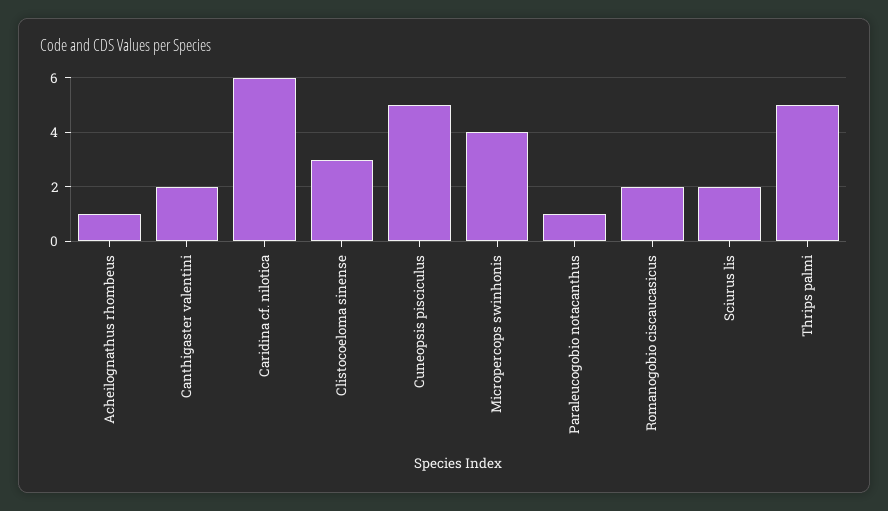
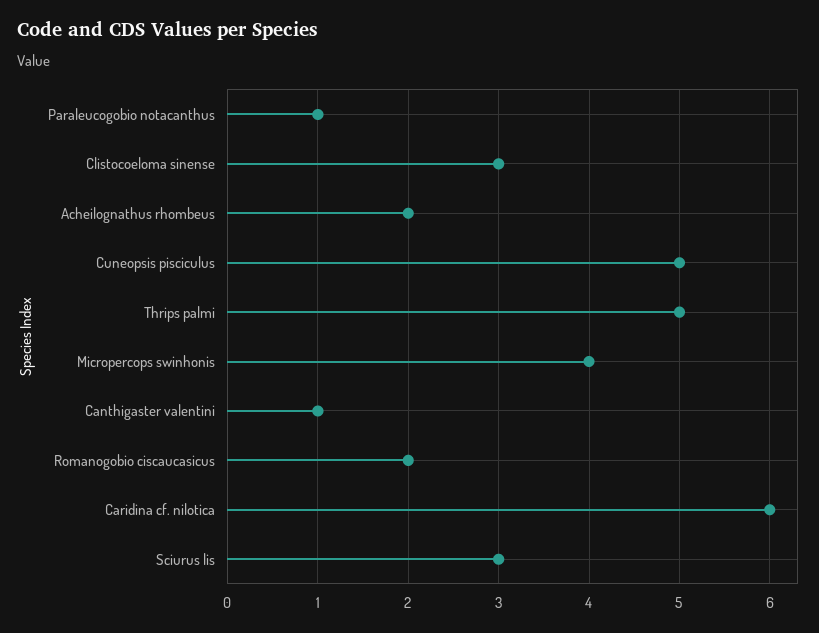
  {
-   "Acheilognathus rhombeus": 1,
+   "Acheilognathus rhombeus": 2,
-   "Canthigaster valentini": 2,
+   "Canthigaster valentini": 1,
    "Caridina cf. nilotica": 6,
    "Clistocoeloma sinense": 3,
    "Cuneopsis pisciculus": 5,
    "Micropercops swinhonis": 4,
    "Paraleucogobio notacanthus": 1,
    "Romanogobio ciscaucasicus": 2,
-   "Sciurus lis": 2,
+   "Sciurus lis": 3,
    "Thrips palmi": 5
  }

